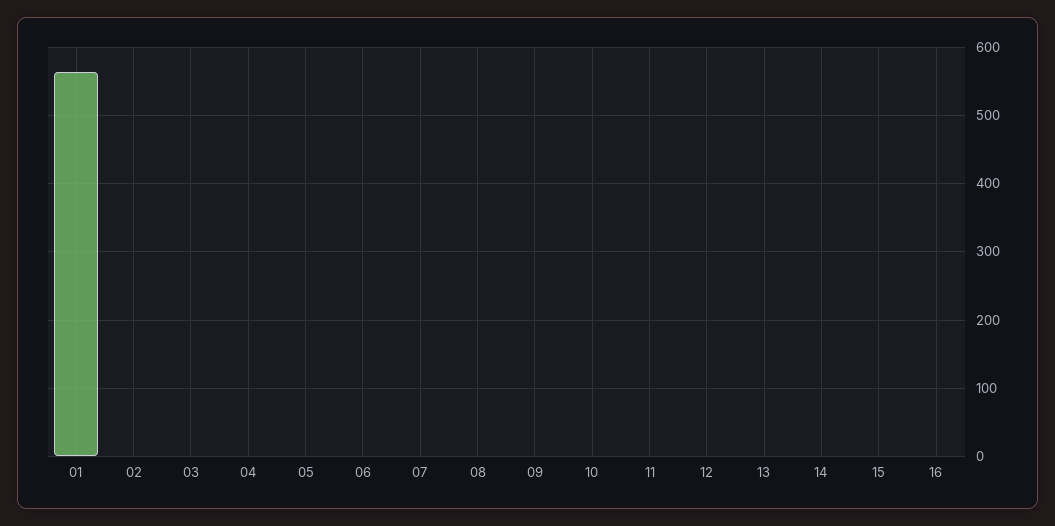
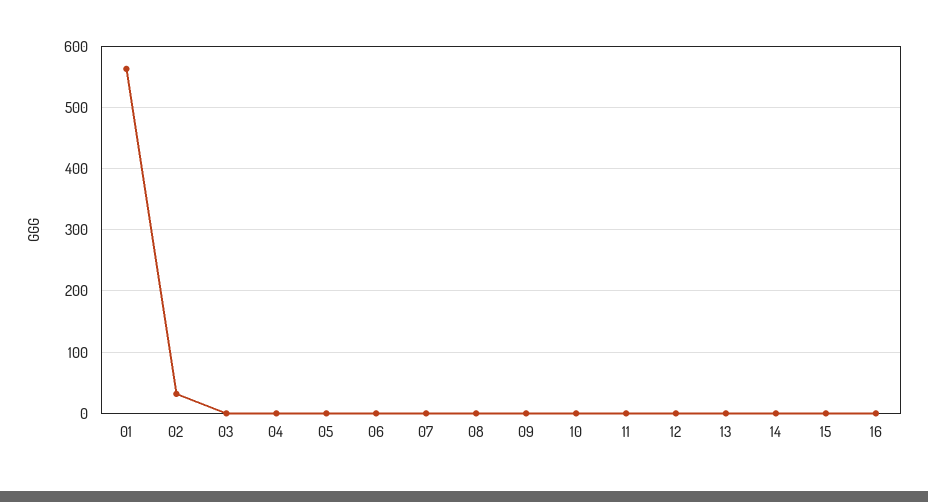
  {
    "01": 560,
-   "02": 0,
+   "02": 30,
    "03": 0,
    "04": 0,
    "05": 0,
    "06": 0,
    "07": 0,
    "08": 0,
    "09": 0,
    "10": 0,
    "11": 0,
    "12": 0,
    "13": 0,
    "14": 0,
    "15": 0,
    "16": 0
  }

